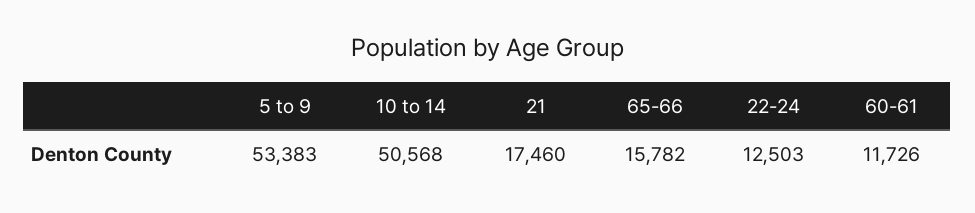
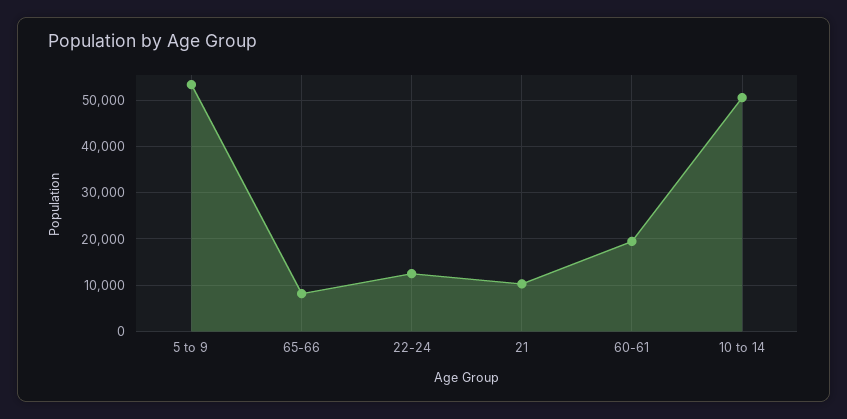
  {
    "5 to 9": 53383,
    "10 to 14": 50568,
-   "21": 17460,
+   "21": 10000,
-   "65-66": 15782,
+   "65-66": 8000,
    "22-24": 12503,
-   "60-61": 11726
+   "60-61": 20000
  }

